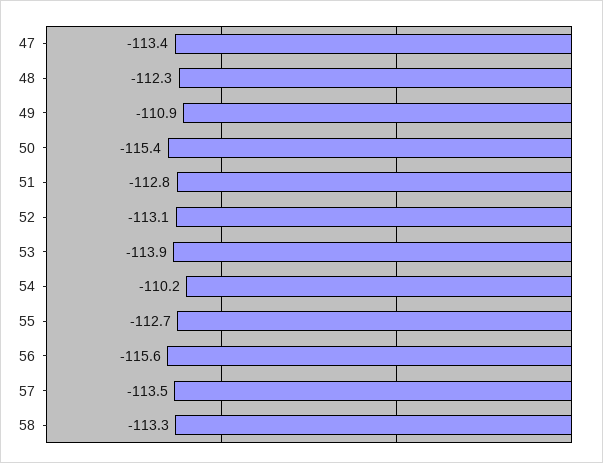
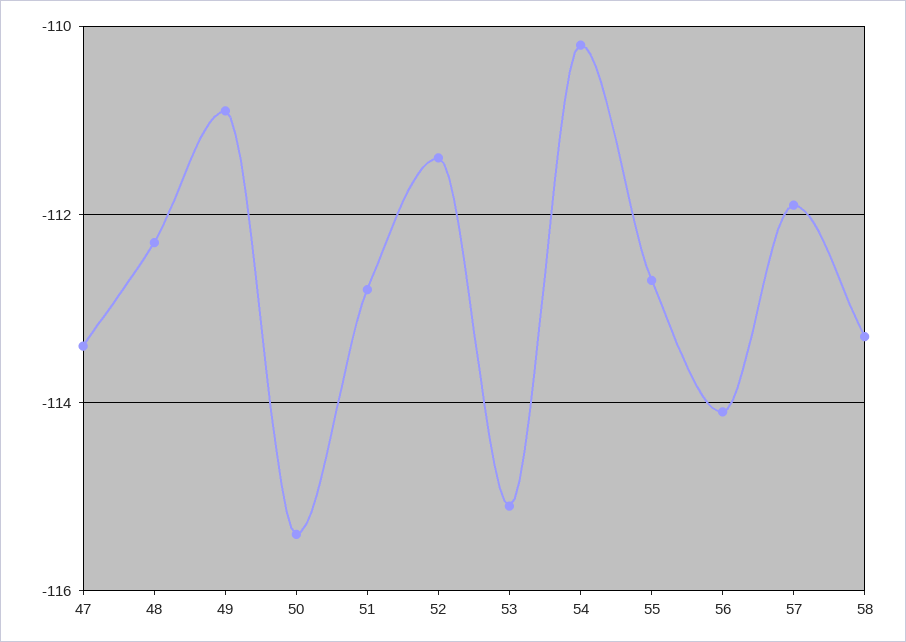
  {
    "47": -113.4,
    "48": -112.3,
    "49": -110.9,
    "50": -115.4,
    "51": -112.8,
-   "52": -113.1,
+   "52": -111.5,
-   "53": -113.9,
+   "53": -115,
    "54": -110.2,
    "55": -112.7,
-   "56": -115.6,
+   "56": -114,
-   "57": -113.5,
+   "57": -112,
    "58": -113.3
  }

